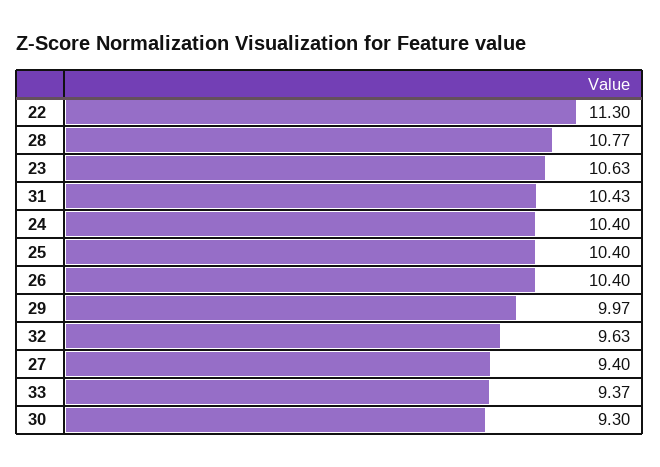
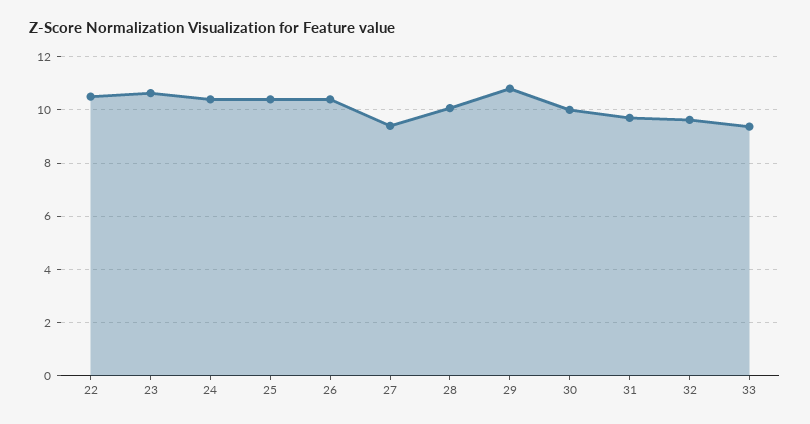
  {
-   "22": 11.3,
+   "22": 10.5,
-   "28": 10.77,
+   "28": 10,
    "23": 10.63,
-   "31": 10.43,
+   "31": 9.75,
    "24": 10.4,
    "25": 10.4,
    "26": 10.4,
-   "29": 9.97,
+   "29": 10.75,
    "32": 9.63,
    "27": 9.4,
    "33": 9.37,
-   "30": 9.3
+   "30": 10
  }

